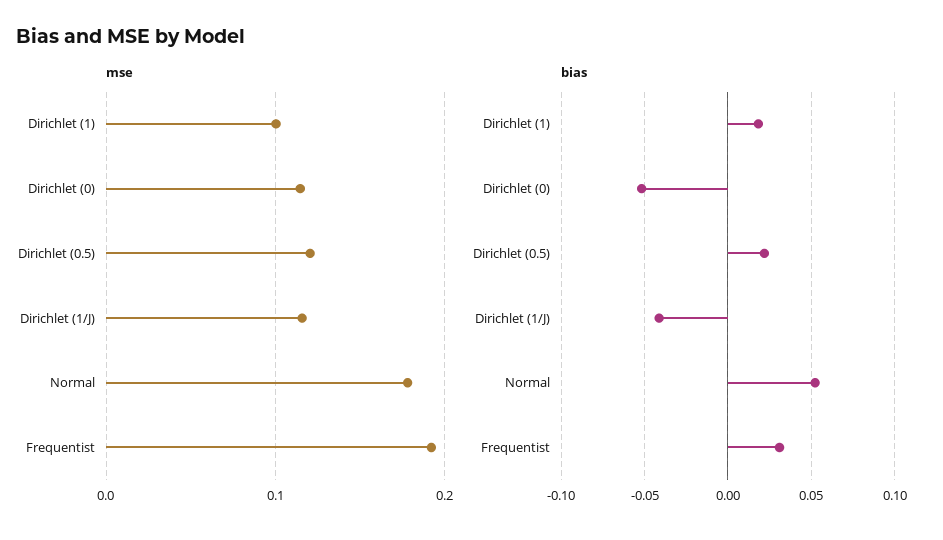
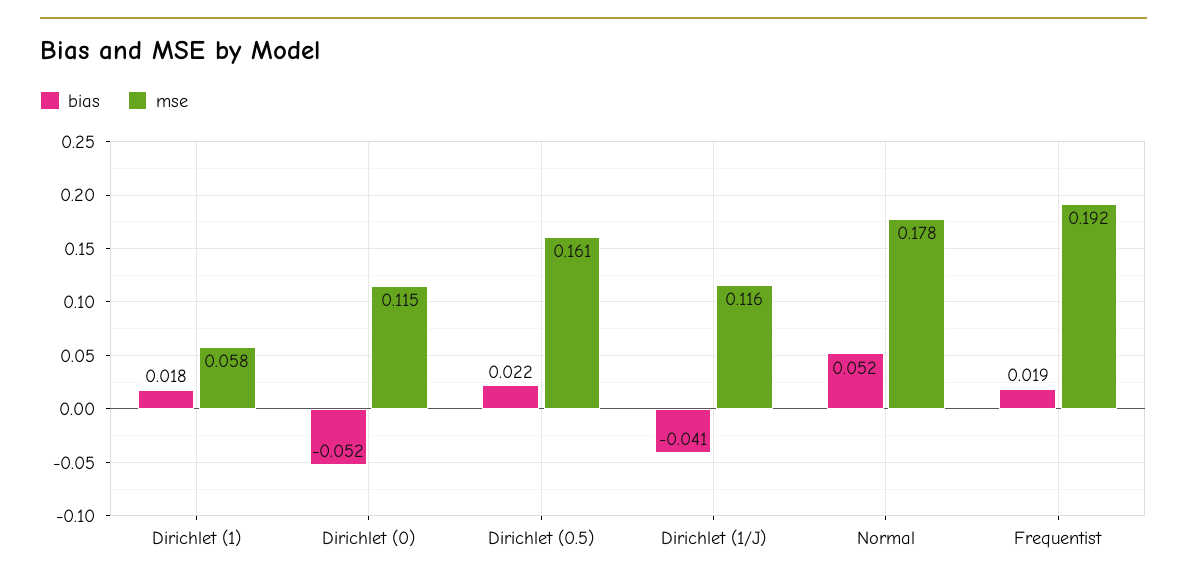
  {
    "mse": {
-     "Dirichlet (1)": 0.1,
+     "Dirichlet (1)": 0.058,
      "Dirichlet (0)": 0.115,
-     "Dirichlet (0.5)": 0.12,
+     "Dirichlet (0.5)": 0.161,
      "Dirichlet (1/J)": 0.116,
      "Normal": 0.178,
      "Frequentist": 0.192
    },
    "bias": {
      "Dirichlet (1)": 0.018,
      "Dirichlet (0)": -0.052,
      "Dirichlet (0.5)": 0.022,
      "Dirichlet (1/J)": -0.041,
      "Normal": 0.052,
-     "Frequentist": 0.03
+     "Frequentist": 0.019
    }
  }

